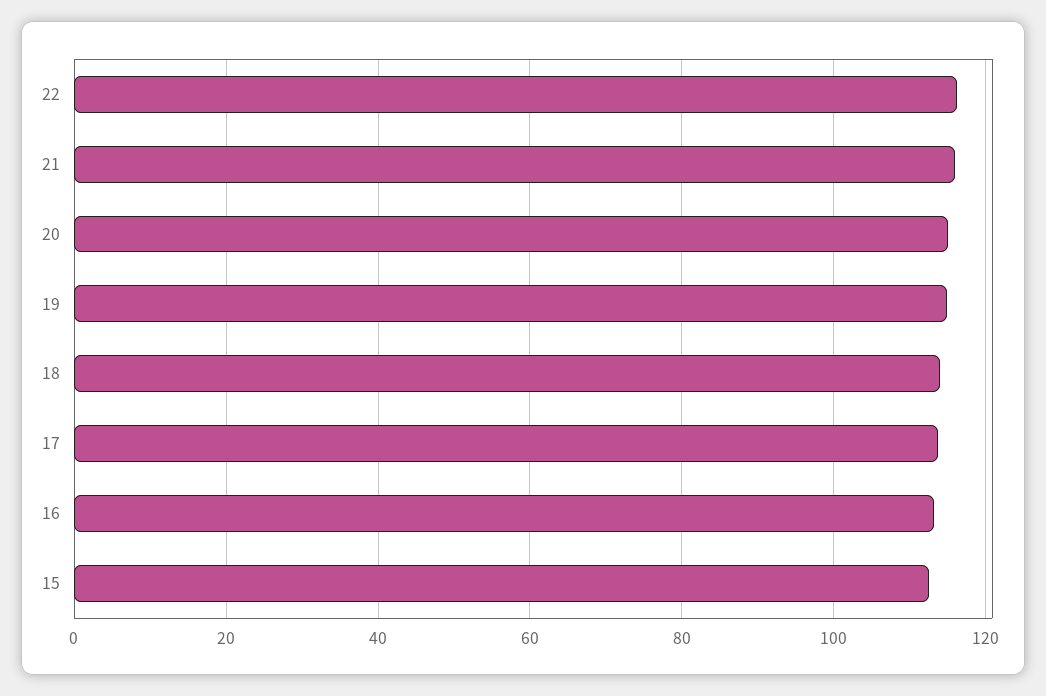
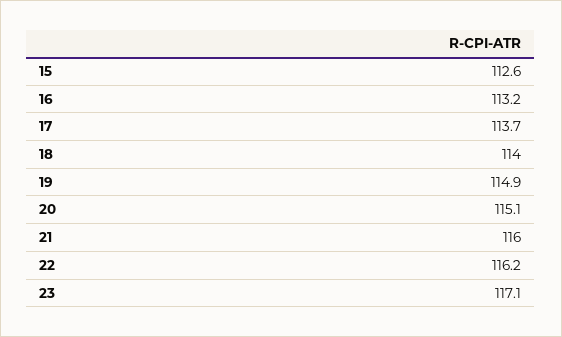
  {
    "22": 116.2,
    "21": 116,
    "20": 115.1,
    "19": 114.9,
    "18": 114,
    "17": 113.7,
    "16": 113.2,
-   "15": 112.6
+   "15": 112.6,
+   "23": 117.1
  }

